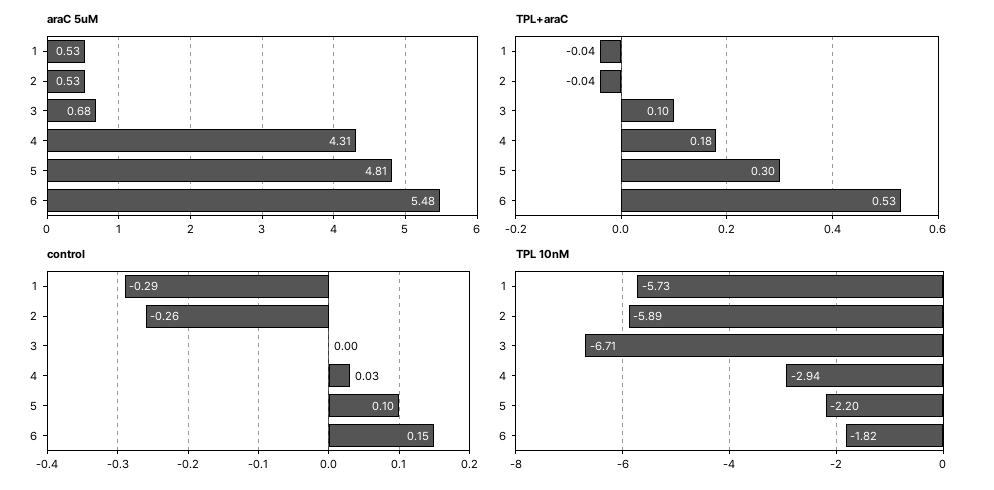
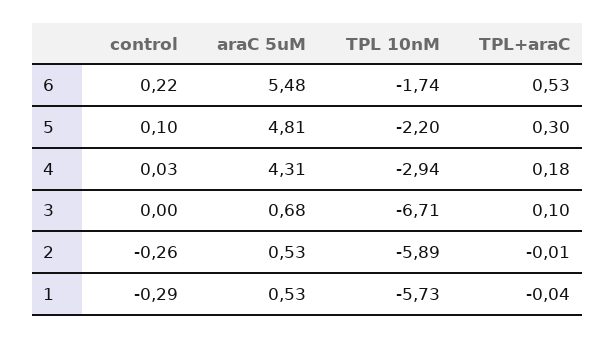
  {
    "araC 5uM": {
      "1": 0.53,
      "2": 0.53,
      "3": 0.68,
      "4": 4.31,
      "5": 4.81,
      "6": 5.48
    },
    "TPL+araC": {
      "1": -0.04,
-     "2": -0.04,
+     "2": -0.01,
      "3": 0.1,
      "4": 0.18,
      "5": 0.3,
      "6": 0.53
    },
    "control": {
      "1": -0.29,
      "2": -0.26,
      "3": 0,
      "4": 0.03,
      "5": 0.1,
-     "6": 0.15
+     "6": 0.22
    },
    "TPL 10nM": {
      "1": -5.73,
      "2": -5.89,
      "3": -6.71,
      "4": -2.94,
      "5": -2.2,
-     "6": -1.82
+     "6": -1.74
    }
  }

